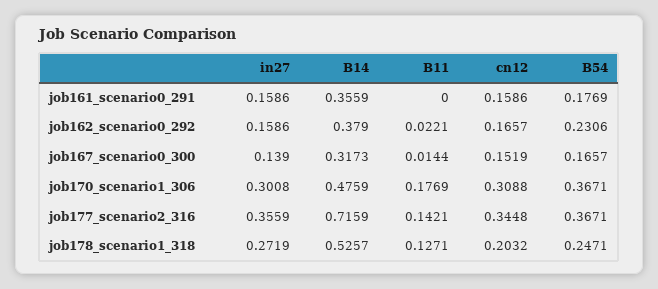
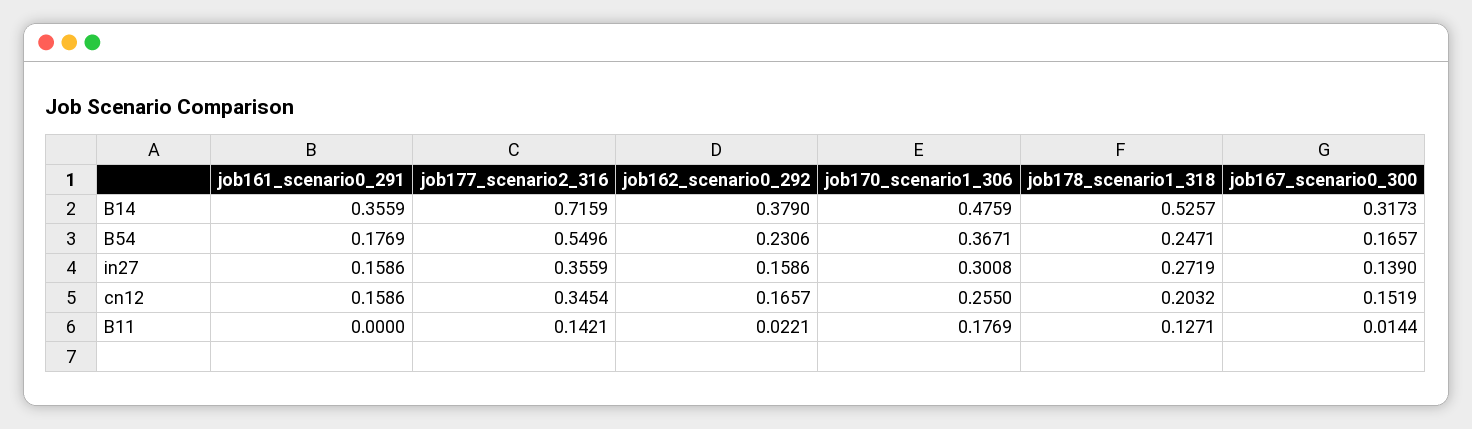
  {
    "in27": {
      "job161_scenario0_291": 0.1586,
      "job162_scenario0_292": 0.1586,
      "job167_scenario0_300": 0.139,
      "job170_scenario1_306": 0.3008,
      "job177_scenario2_316": 0.3559,
      "job178_scenario1_318": 0.2719
    },
    "B14": {
      "job161_scenario0_291": 0.3559,
      "job162_scenario0_292": 0.379,
      "job167_scenario0_300": 0.3173,
      "job170_scenario1_306": 0.4759,
      "job177_scenario2_316": 0.7159,
      "job178_scenario1_318": 0.5257
    },
    "B11": {
      "job161_scenario0_291": 0,
      "job162_scenario0_292": 0.0221,
      "job167_scenario0_300": 0.0144,
      "job170_scenario1_306": 0.1769,
      "job177_scenario2_316": 0.1421,
      "job178_scenario1_318": 0.1271
    },
    "cn12": {
      "job161_scenario0_291": 0.1586,
      "job162_scenario0_292": 0.1657,
      "job167_scenario0_300": 0.1519,
-     "job170_scenario1_306": 0.3088,
+     "job170_scenario1_306": 0.255,
-     "job177_scenario2_316": 0.3448,
+     "job177_scenario2_316": 0.3454,
      "job178_scenario1_318": 0.2032
    },
    "B54": {
      "job161_scenario0_291": 0.1769,
      "job162_scenario0_292": 0.2306,
      "job167_scenario0_300": 0.1657,
      "job170_scenario1_306": 0.3671,
-     "job177_scenario2_316": 0.3671,
+     "job177_scenario2_316": 0.5496,
      "job178_scenario1_318": 0.2471
    }
  }

